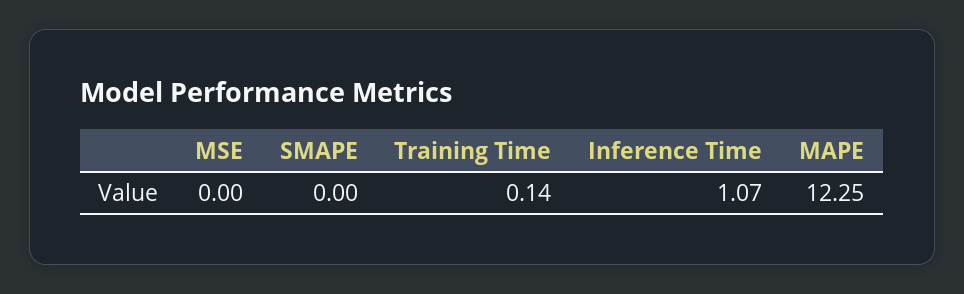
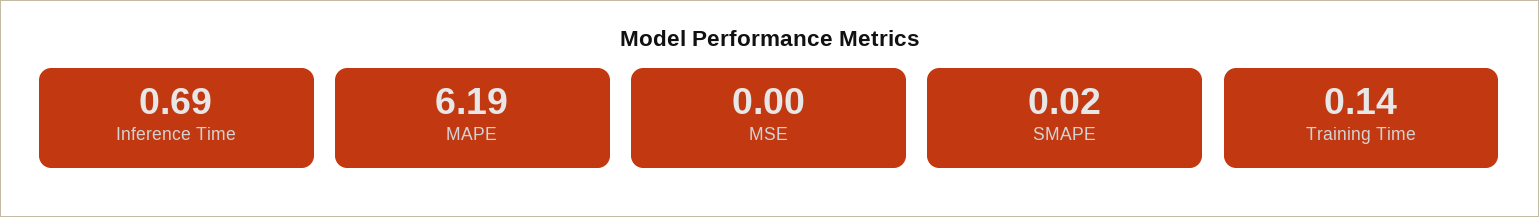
  {
    "MSE": 0,
-   "SMAPE": 0,
+   "SMAPE": 0.02,
    "Training Time": 0.14,
-   "Inference Time": 1.07,
+   "Inference Time": 0.69,
-   "MAPE": 12.25
+   "MAPE": 6.19
  }

